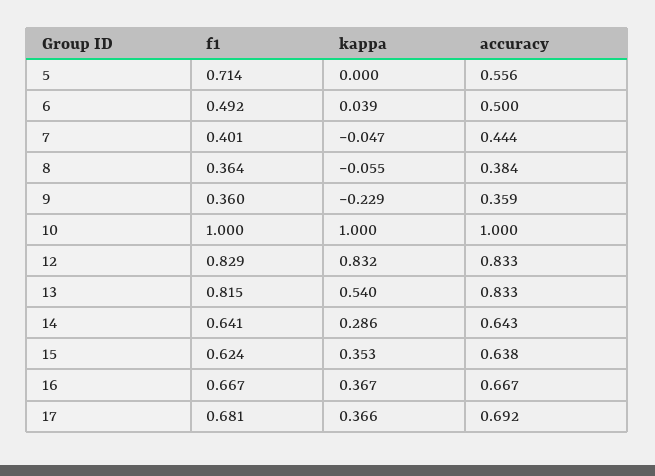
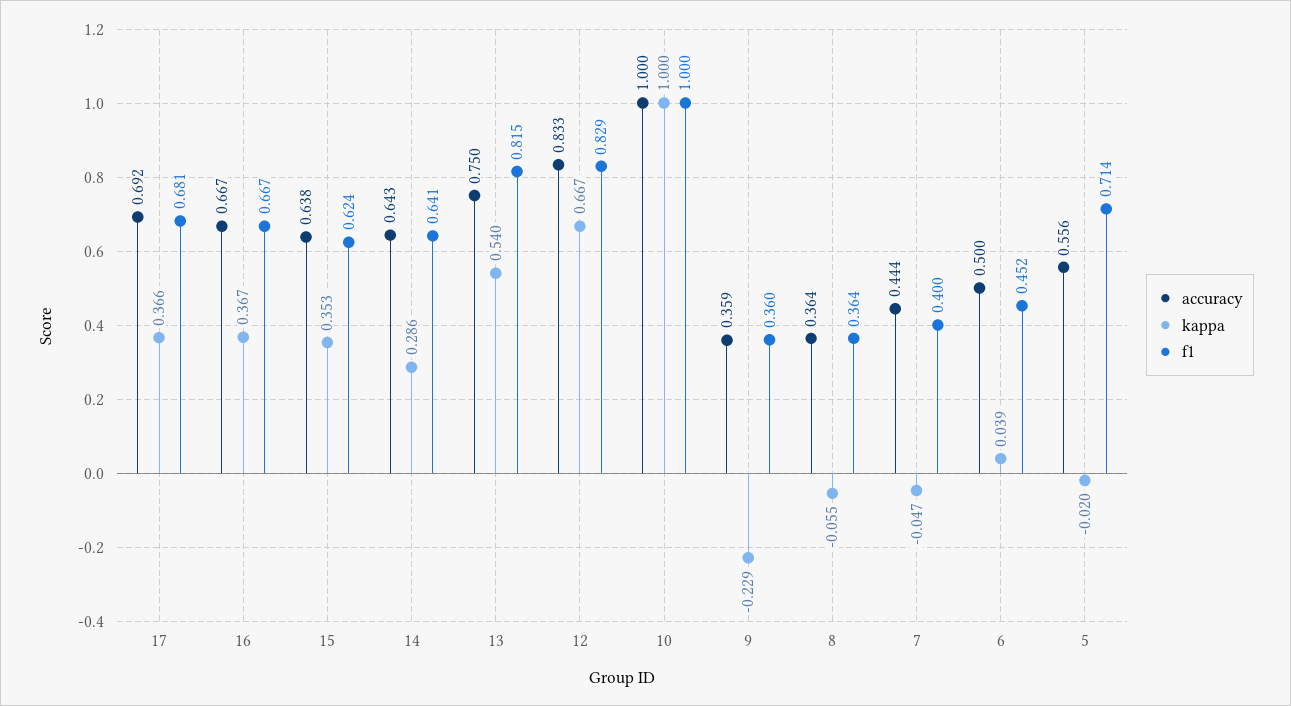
  {
    "f1": {
      "5": 0.714,
-     "6": 0.492,
+     "6": 0.452,
-     "7": 0.401,
+     "7": 0.4,
      "8": 0.364,
      "9": 0.36,
      "10": 1,
      "12": 0.829,
      "13": 0.815,
      "14": 0.641,
      "15": 0.624,
      "16": 0.667,
      "17": 0.681
    },
    "kappa": {
-     "5": 0,
+     "5": -0.02,
      "6": 0.039,
      "7": -0.047,
      "8": -0.055,
      "9": -0.229,
      "10": 1,
-     "12": 0.832,
+     "12": 0.667,
      "13": 0.54,
      "14": 0.286,
      "15": 0.353,
      "16": 0.367,
      "17": 0.366
    },
    "accuracy": {
      "5": 0.556,
      "6": 0.5,
      "7": 0.444,
-     "8": 0.384,
+     "8": 0.364,
      "9": 0.359,
      "10": 1,
      "12": 0.833,
-     "13": 0.833,
+     "13": 0.75,
      "14": 0.643,
      "15": 0.638,
      "16": 0.667,
      "17": 0.692
    }
  }

